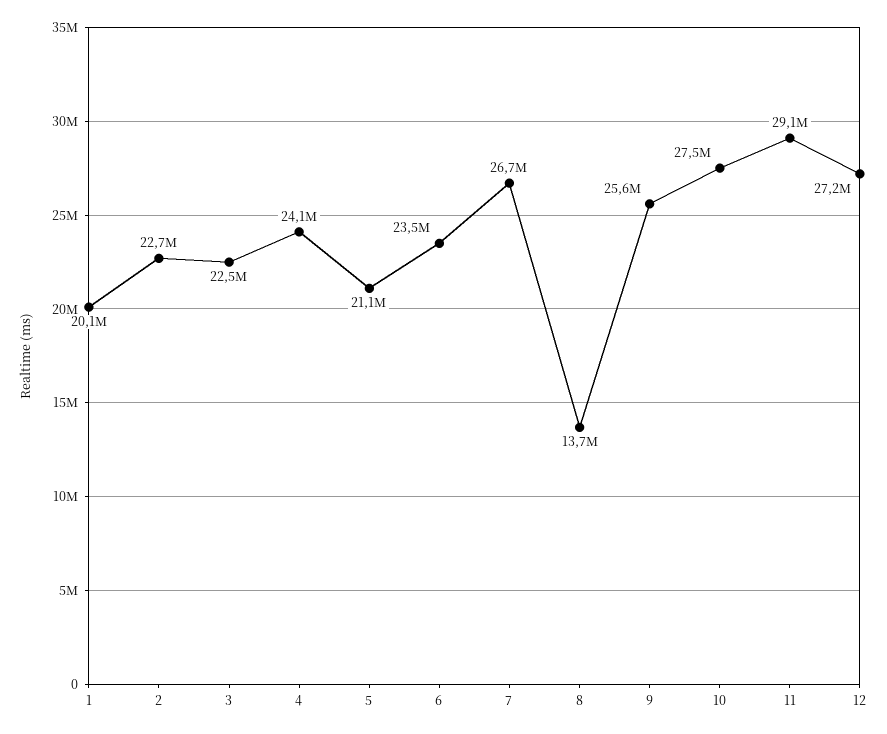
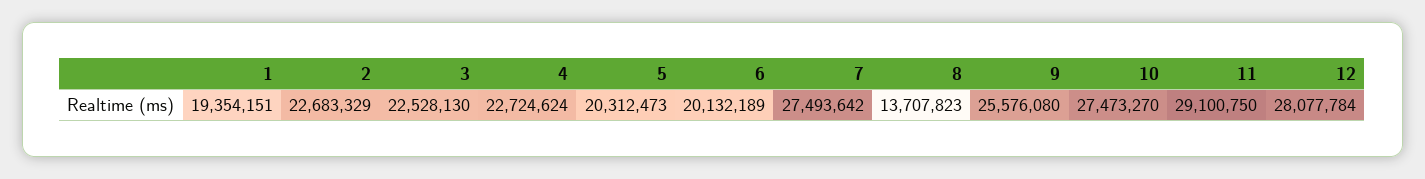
  {
-   "1": 20100000,
+   "1": 19354151,
    "2": 22683329,
    "3": 22528130,
-   "4": 24100000,
+   "4": 22724624,
-   "5": 21100000,
+   "5": 20312473,
-   "6": 23500000,
+   "6": 20132189,
-   "7": 26700000,
+   "7": 27493642,
    "8": 13707823,
    "9": 25576080,
    "10": 27473270,
    "11": 29100750,
-   "12": 27200000
+   "12": 28077784
  }

